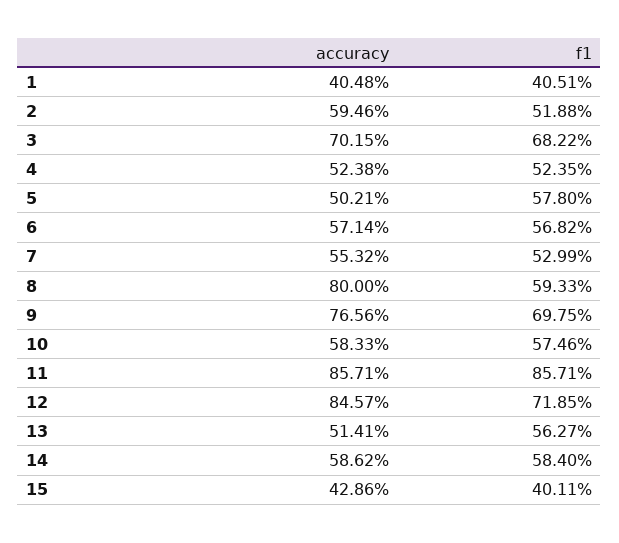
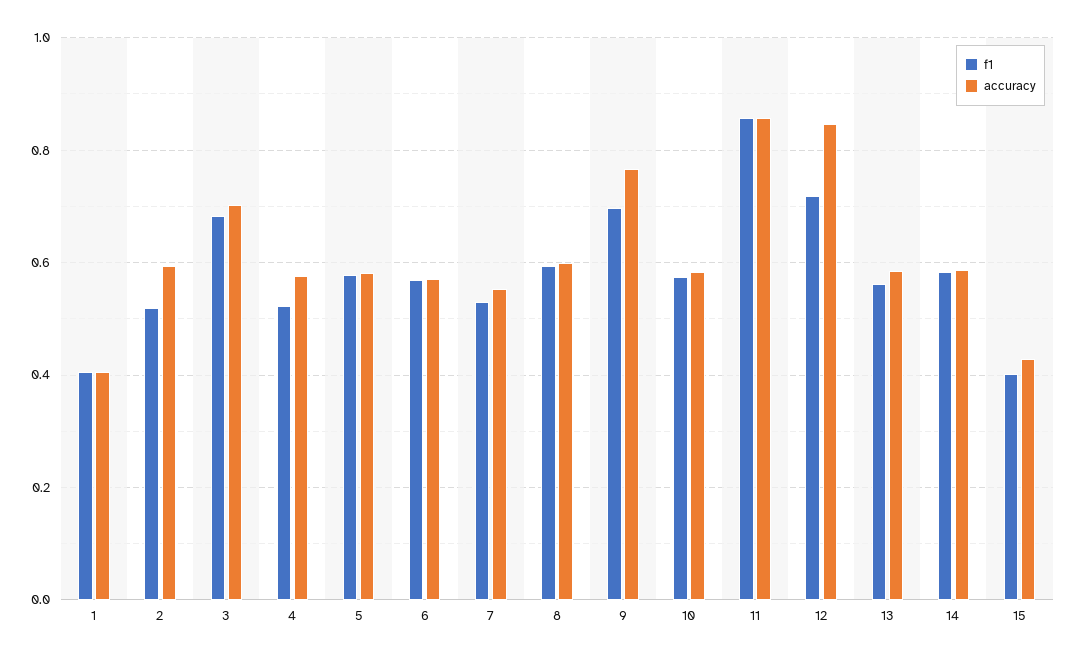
  {
    "accuracy": {
      "1": 0.4048,
      "2": 0.5946,
      "3": 0.7015,
-     "4": 0.5238,
+     "4": 0.58,
-     "5": 0.5021,
+     "5": 0.58,
      "6": 0.5714,
      "7": 0.5532,
-     "8": 0.8,
+     "8": 0.6,
      "9": 0.7656,
      "10": 0.5833,
      "11": 0.8571,
      "12": 0.8457,
-     "13": 0.5141,
+     "13": 0.58,
      "14": 0.5862,
      "15": 0.4286
    },
    "f1": {
      "1": 0.4051,
      "2": 0.5188,
      "3": 0.6822,
      "4": 0.5235,
      "5": 0.578,
      "6": 0.5682,
      "7": 0.5299,
      "8": 0.5933,
      "9": 0.6975,
      "10": 0.5746,
      "11": 0.8571,
      "12": 0.7185,
      "13": 0.5627,
      "14": 0.584,
      "15": 0.4011
    }
  }

